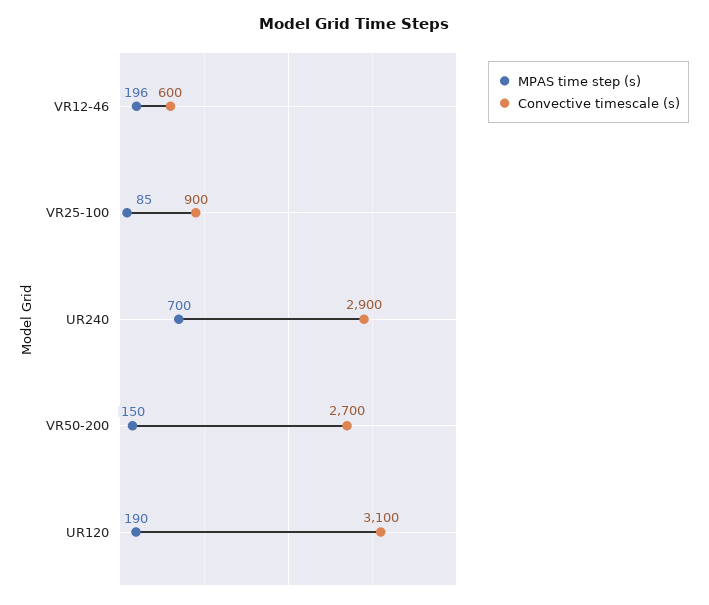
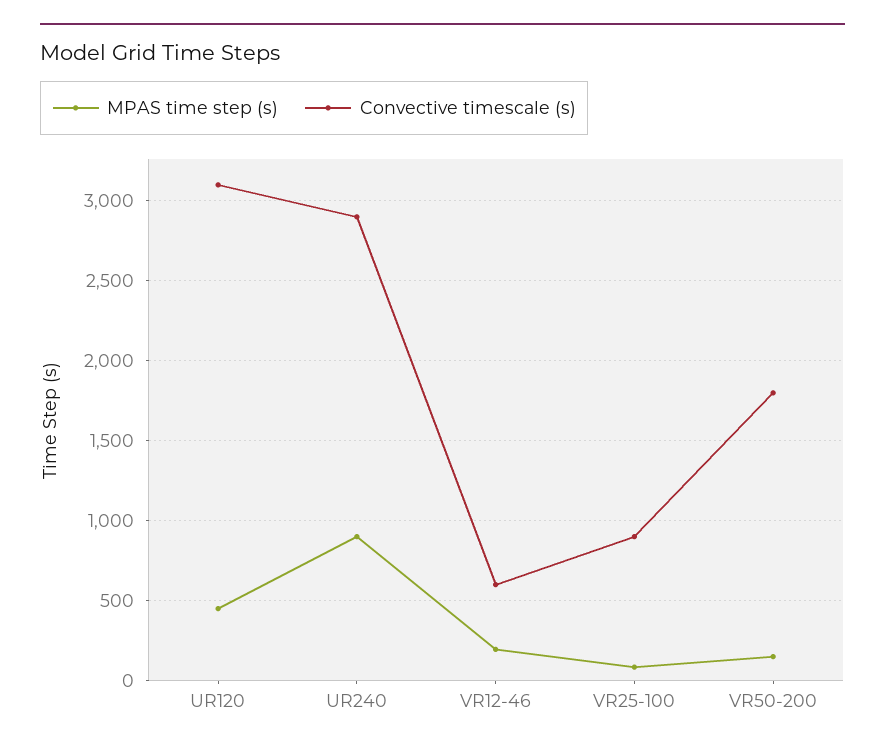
  {
    "MPAS time step (s)": {
      "VR12-46": 196,
      "VR25-100": 85,
-     "UR240": 700,
+     "UR240": 900,
      "VR50-200": 150,
-     "UR120": 190
+     "UR120": 450
    },
    "Convective timescale (s)": {
      "VR12-46": 600,
      "VR25-100": 900,
      "UR240": 2900,
-     "VR50-200": 2700,
+     "VR50-200": 1800,
      "UR120": 3100
    }
  }

